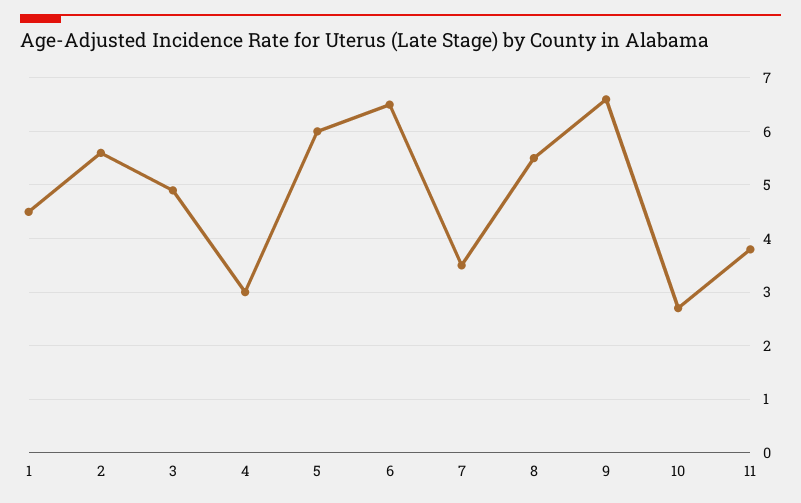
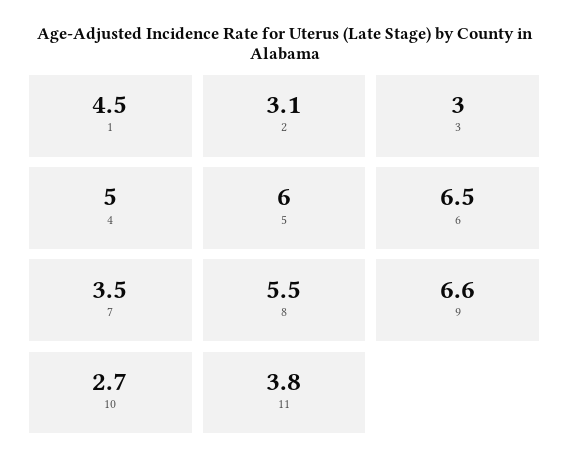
  {
    "1": 4.5,
-   "2": 5.5,
+   "2": 3.1,
-   "3": 5,
+   "3": 3,
-   "4": 3,
+   "4": 5,
    "5": 6,
    "6": 6.5,
    "7": 3.5,
    "8": 5.5,
    "9": 6.6,
    "10": 2.7,
    "11": 3.8
  }

